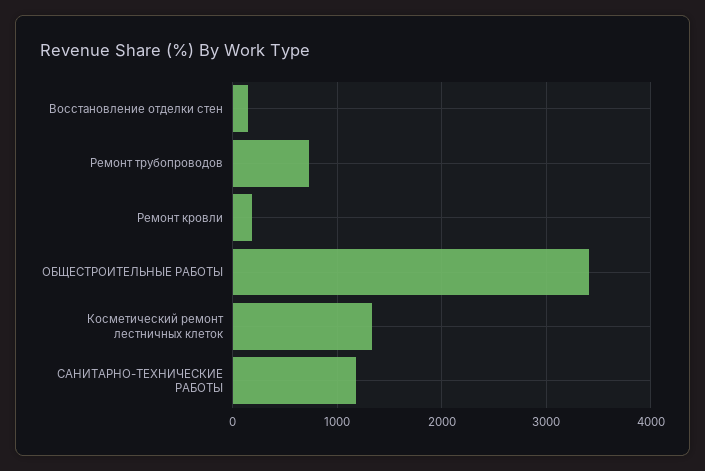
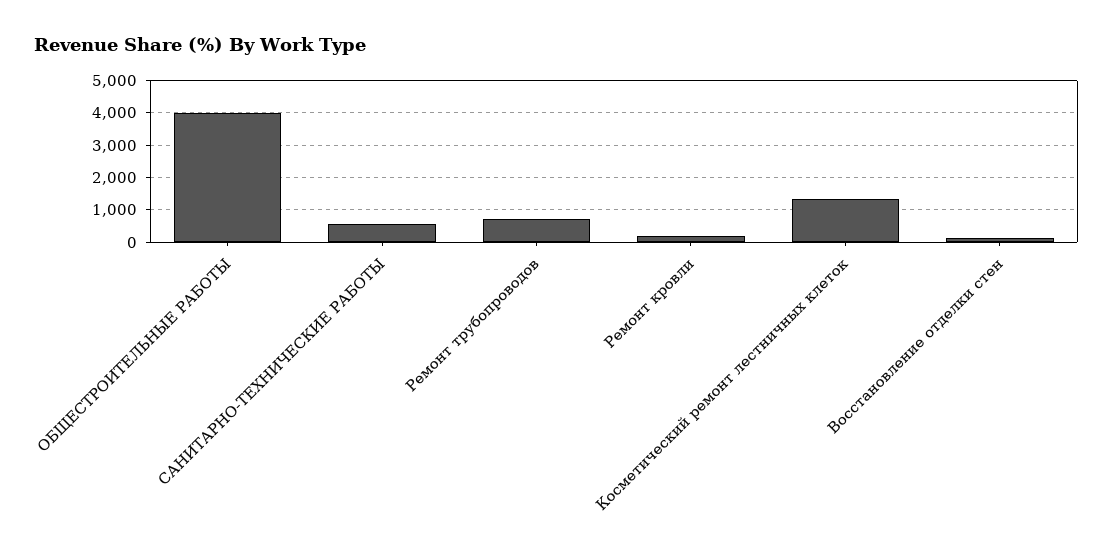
  {
    "Восстановление отделки стен": 100,
    "Ремонт трубопроводов": 700,
    "Ремонт кровли": 200,
-   "ОБЩЕСТРОИТЕЛЬНЫЕ РАБОТЫ": 3400,
+   "ОБЩЕСТРОИТЕЛЬНЫЕ РАБОТЫ": 4000,
    "Косметический ремонт лестничных клеток": 1300,
-   "САНИТАРНО-ТЕХНИЧЕСКИЕ РАБОТЫ": 1200
+   "САНИТАРНО-ТЕХНИЧЕСКИЕ РАБОТЫ": 600
  }

